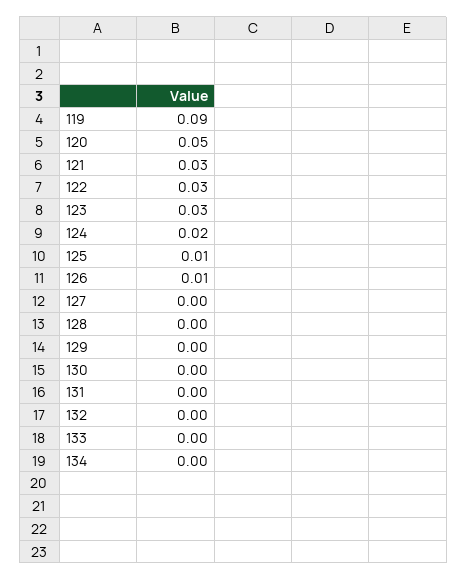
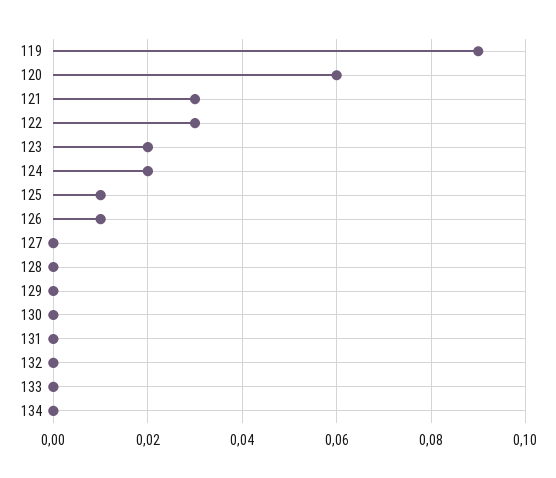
  {
    "119": 0.09,
-   "120": 0.05,
+   "120": 0.06,
    "121": 0.03,
    "122": 0.03,
-   "123": 0.03,
+   "123": 0.02,
    "124": 0.02,
    "125": 0.01,
    "126": 0.01,
    "127": 0,
    "128": 0,
    "129": 0,
    "130": 0,
    "131": 0,
    "132": 0,
    "133": 0,
    "134": 0
  }

